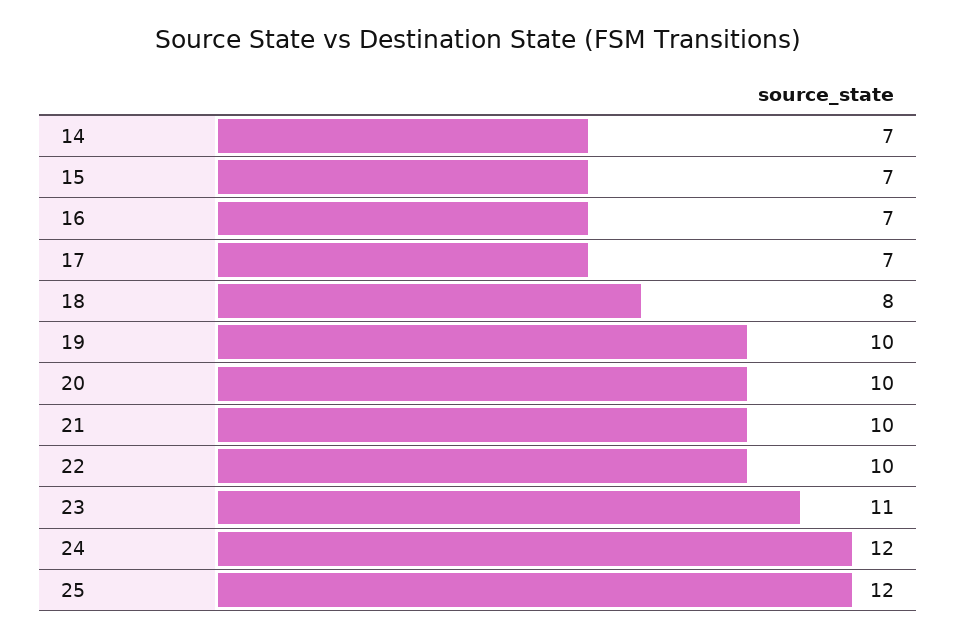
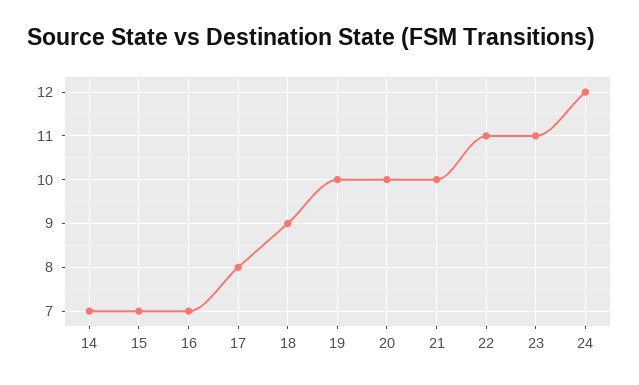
  {
    "14": 7,
    "15": 7,
    "16": 7,
-   "17": 7,
+   "17": 8,
-   "18": 8,
+   "18": 9,
    "19": 10,
    "20": 10,
    "21": 10,
-   "22": 10,
+   "22": 11,
    "23": 11,
-   "24": 12,
+   "24": 12
-   "25": 12
  }

